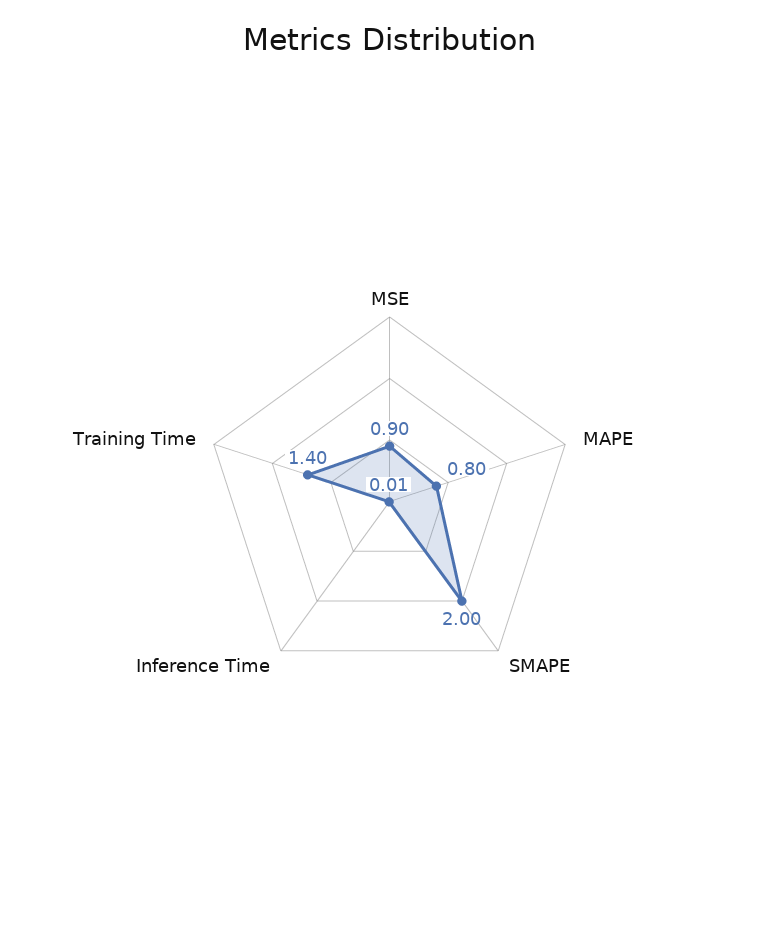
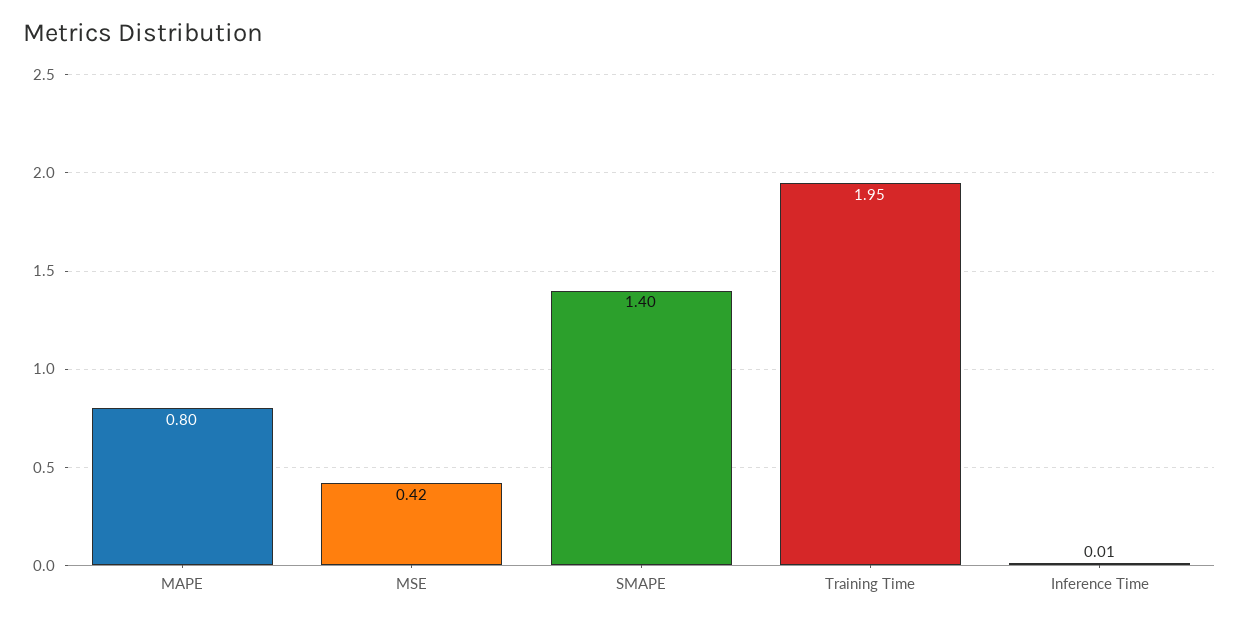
  {
-   "MSE": 0.9,
+   "MSE": 0.42,
    "MAPE": 0.8,
-   "SMAPE": 2,
+   "SMAPE": 1.4,
    "Inference Time": 0.01,
-   "Training Time": 1.4
+   "Training Time": 1.95
  }

